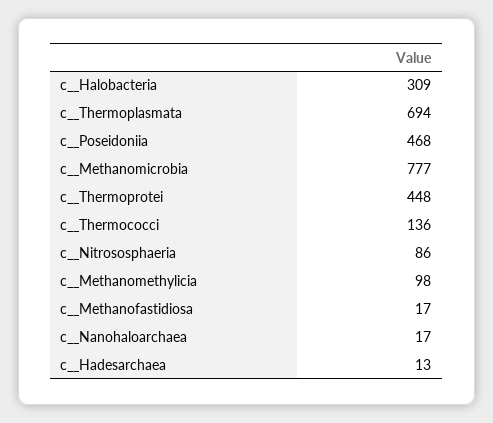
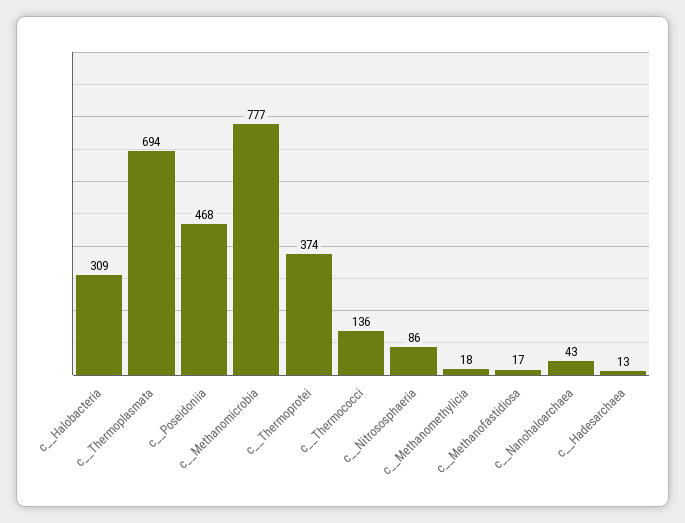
  {
    "c__Halobacteria": 309,
    "c__Thermoplasmata": 694,
    "c__Poseidoniia": 468,
    "c__Methanomicrobia": 777,
-   "c__Thermoprotei": 448,
+   "c__Thermoprotei": 374,
    "c__Thermococci": 136,
    "c__Nitrososphaeria": 86,
-   "c__Methanomethylicia": 98,
+   "c__Methanomethylicia": 18,
    "c__Methanofastidiosa": 17,
-   "c__Nanohaloarchaea": 17,
+   "c__Nanohaloarchaea": 43,
    "c__Hadesarchaea": 13
  }

